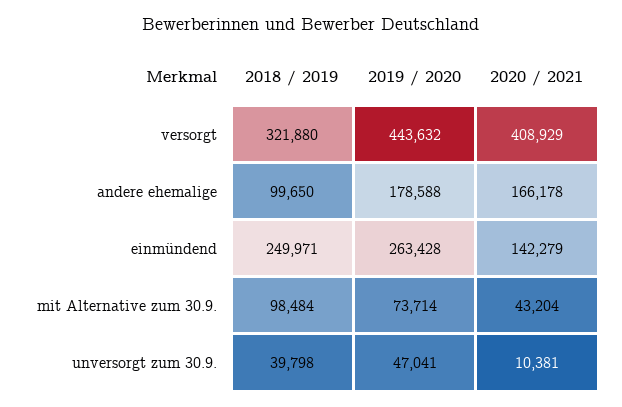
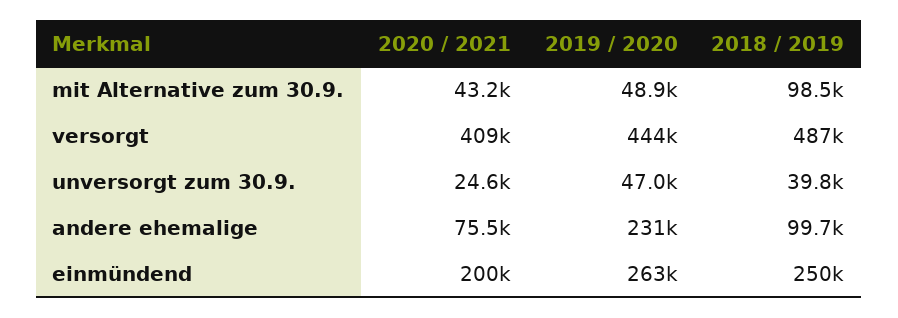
  {
    "2018 / 2019": {
-     "versorgt": 321880,
+     "versorgt": 487000,
      "andere ehemalige": 99650,
      "einmündend": 249971,
      "mit Alternative zum 30.9.": 98484,
      "unversorgt zum 30.9.": 39798
    },
    "2019 / 2020": {
      "versorgt": 443632,
-     "andere ehemalige": 178588,
+     "andere ehemalige": 231000,
      "einmündend": 263428,
-     "mit Alternative zum 30.9.": 73714,
+     "mit Alternative zum 30.9.": 48900,
      "unversorgt zum 30.9.": 47041
    },
    "2020 / 2021": {
      "versorgt": 408929,
-     "andere ehemalige": 166178,
+     "andere ehemalige": 75500,
-     "einmündend": 142279,
+     "einmündend": 200000,
      "mit Alternative zum 30.9.": 43204,
-     "unversorgt zum 30.9.": 10381
+     "unversorgt zum 30.9.": 24600
    }
  }

